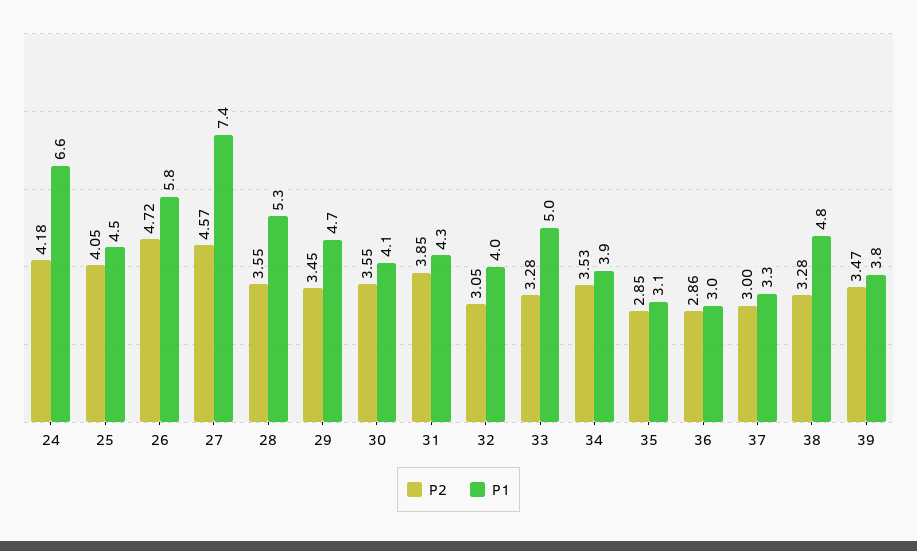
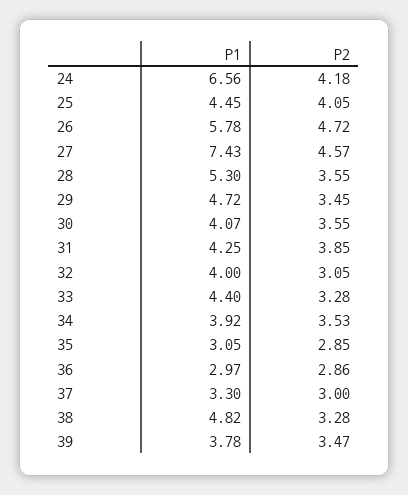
  {
    "P2": {
      "24": 4.18,
      "25": 4.05,
      "26": 4.72,
      "27": 4.57,
      "28": 3.55,
      "29": 3.45,
      "30": 3.55,
      "31": 3.85,
      "32": 3.05,
      "33": 3.28,
      "34": 3.53,
      "35": 2.85,
      "36": 2.86,
      "37": 3,
      "38": 3.28,
      "39": 3.47
    },
    "P1": {
      "24": 6.56,
      "25": 4.45,
      "26": 5.78,
      "27": 7.43,
      "28": 5.3,
      "29": 4.72,
      "30": 4.07,
      "31": 4.25,
      "32": 4,
-     "33": 5,
+     "33": 4.4,
      "34": 3.92,
      "35": 3.05,
      "36": 2.97,
      "37": 3.3,
      "38": 4.82,
      "39": 3.78
    }
  }

